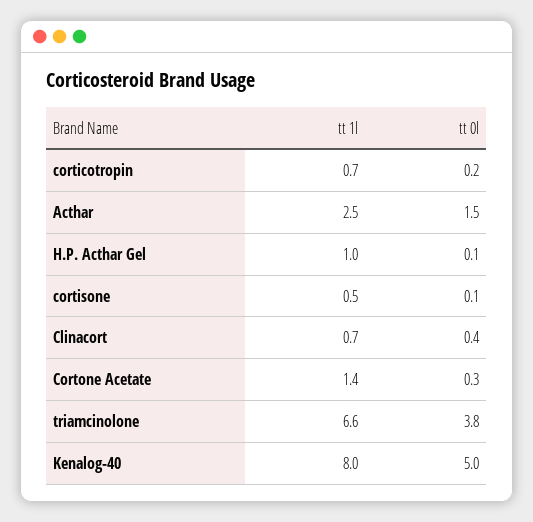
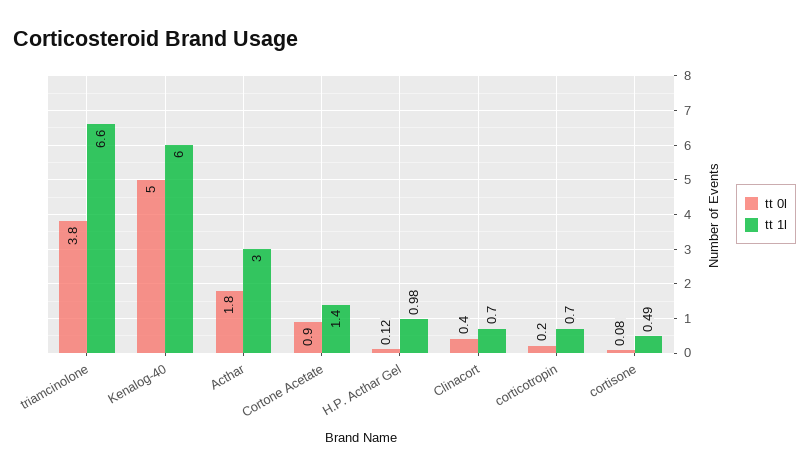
  {
    "tt 1l": {
      "corticotropin": 0.7,
-     "Acthar": 2.5,
+     "Acthar": 3,
      "H.P. Acthar Gel": 0.98,
      "cortisone": 0.49,
      "Clinacort": 0.7,
      "Cortone Acetate": 1.4,
      "triamcinolone": 6.6,
-     "Kenalog-40": 8
+     "Kenalog-40": 6
    },
    "tt 0l": {
      "corticotropin": 0.2,
-     "Acthar": 1.5,
+     "Acthar": 1.8,
      "H.P. Acthar Gel": 0.12,
      "cortisone": 0.08,
      "Clinacort": 0.4,
-     "Cortone Acetate": 0.3,
+     "Cortone Acetate": 0.9,
      "triamcinolone": 3.8,
      "Kenalog-40": 5
    }
  }

